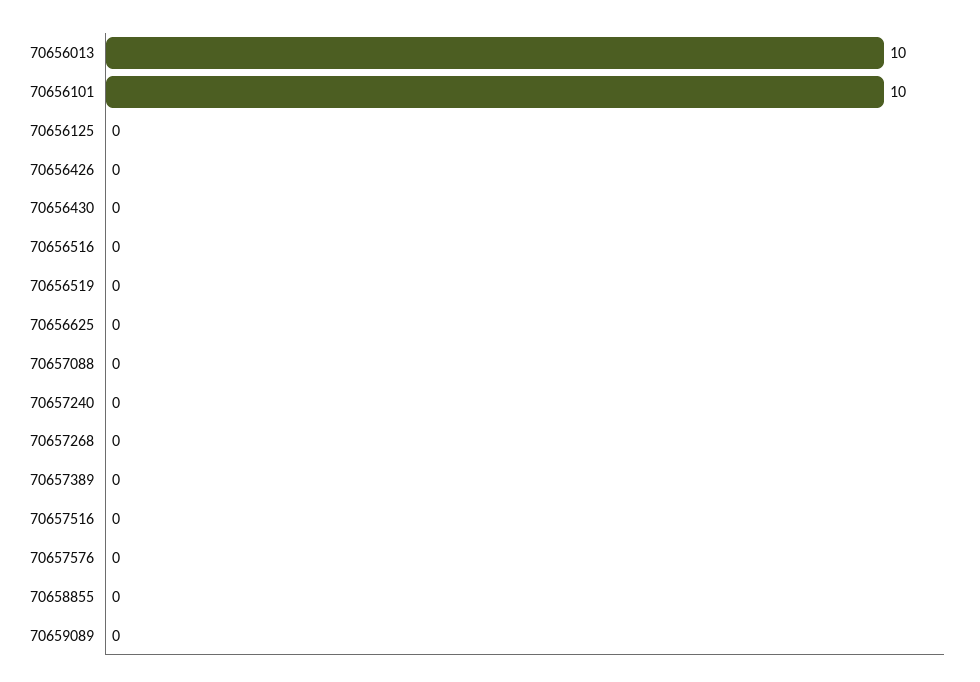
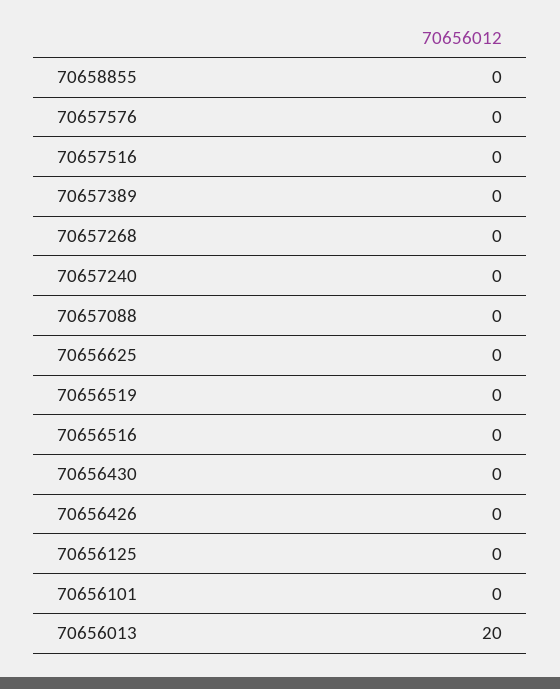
  {
-   "70656013": 10,
+   "70656013": 20,
-   "70656101": 10,
+   "70656101": 0,
    "70656125": 0,
    "70656426": 0,
    "70656430": 0,
    "70656516": 0,
    "70656519": 0,
    "70656625": 0,
    "70657088": 0,
    "70657240": 0,
    "70657268": 0,
    "70657389": 0,
    "70657516": 0,
    "70657576": 0,
-   "70658855": 0,
+   "70658855": 0
-   "70659089": 0
  }

